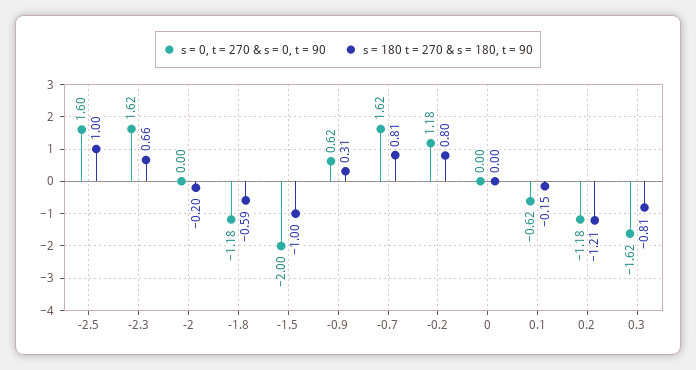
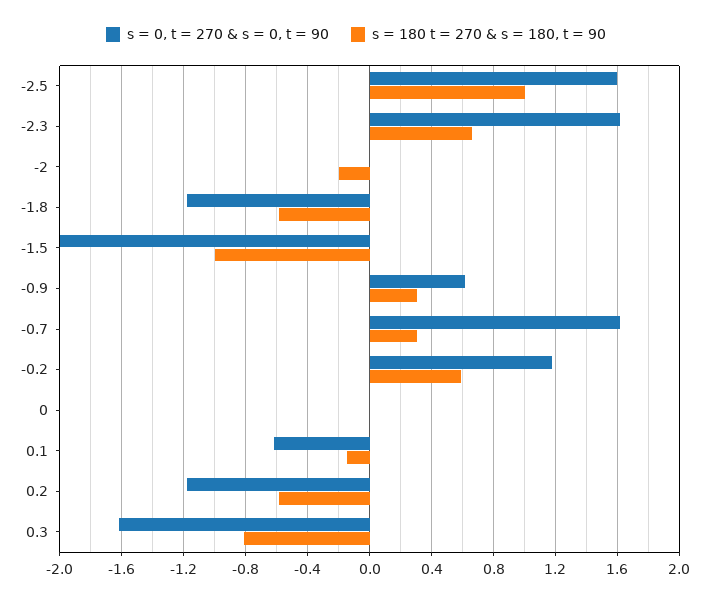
  {
    "s = 0, t = 270 & s = 0, t = 90": {
      "-2.5": 1.6,
      "-2.3": 1.62,
      "-2": 0,
      "-1.8": -1.18,
      "-1.5": -2,
      "-0.9": 0.62,
      "-0.7": 1.62,
      "-0.2": 1.18,
      "0": 0,
      "0.1": -0.62,
      "0.2": -1.18,
      "0.3": -1.62
    },
    "s = 180 t = 270 & s = 180, t = 90": {
      "-2.5": 1,
      "-2.3": 0.66,
      "-2": -0.2,
      "-1.8": -0.59,
      "-1.5": -1,
      "-0.9": 0.31,
-     "-0.7": 0.81,
+     "-0.7": 0.3,
-     "-0.2": 0.8,
+     "-0.2": 0.6,
      "0": 0,
      "0.1": -0.15,
-     "0.2": -1.21,
+     "0.2": -0.6,
      "0.3": -0.81
    }
  }

